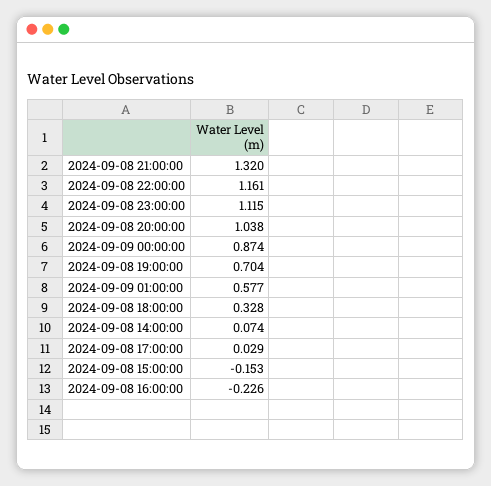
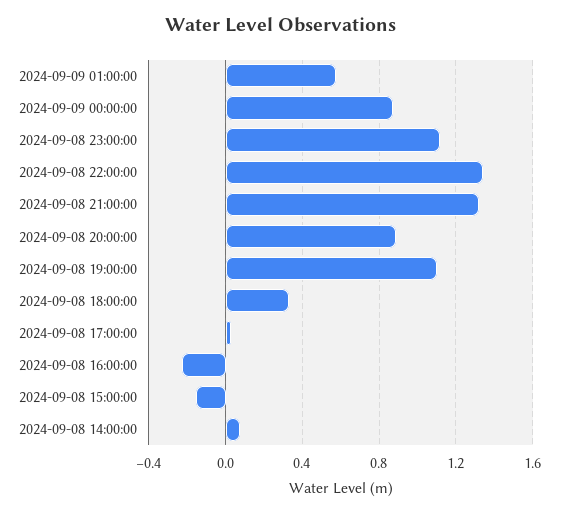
  {
    "2024-09-08 21:00:00": 1.32,
-   "2024-09-08 22:00:00": 1.161,
+   "2024-09-08 22:00:00": 1.35,
    "2024-09-08 23:00:00": 1.115,
-   "2024-09-08 20:00:00": 1.038,
+   "2024-09-08 20:00:00": 0.9,
    "2024-09-09 00:00:00": 0.874,
-   "2024-09-08 19:00:00": 0.704,
+   "2024-09-08 19:00:00": 1.1,
    "2024-09-09 01:00:00": 0.577,
    "2024-09-08 18:00:00": 0.328,
    "2024-09-08 14:00:00": 0.074,
    "2024-09-08 17:00:00": 0.029,
    "2024-09-08 15:00:00": -0.153,
    "2024-09-08 16:00:00": -0.226
  }

